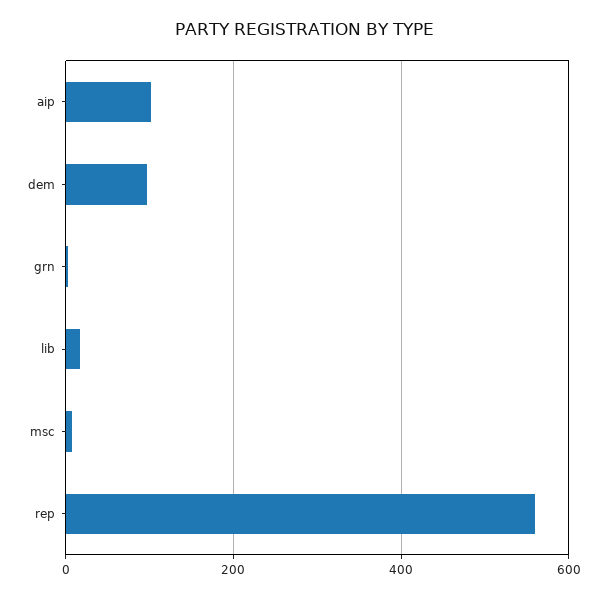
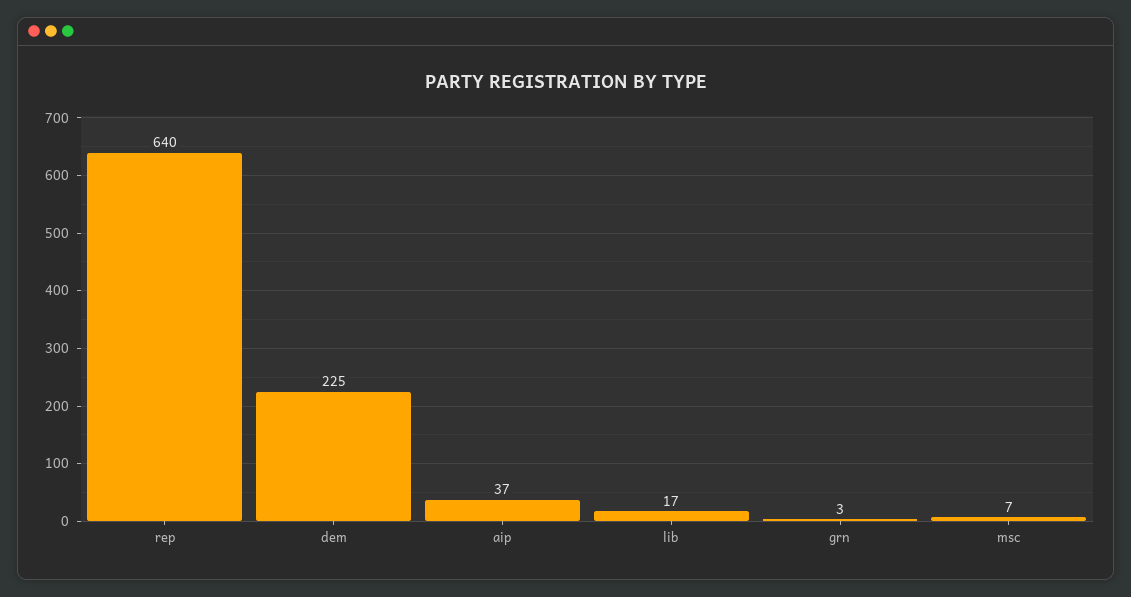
  {
-   "aip": 100,
+   "aip": 37,
-   "dem": 100,
+   "dem": 225,
    "grn": 3,
    "lib": 17,
    "msc": 7,
-   "rep": 560
+   "rep": 640
  }

